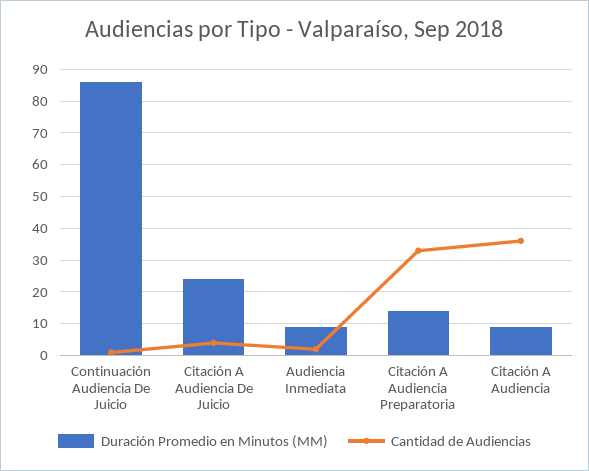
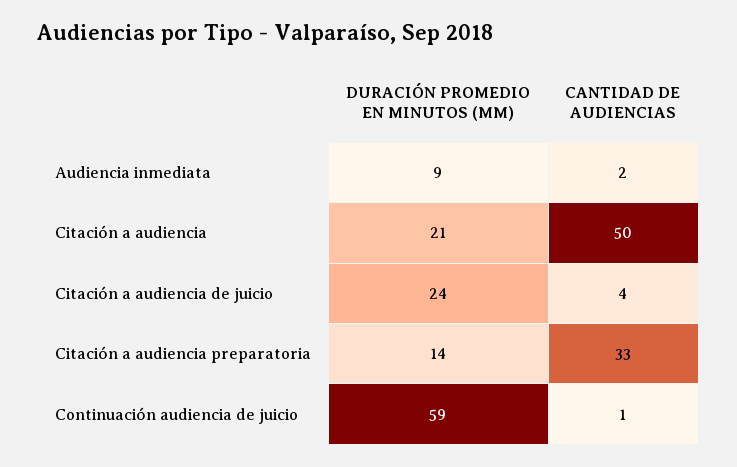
  {
    "Duración Promedio en Minutos (MM)": {
-     "Continuación Audiencia De Juicio": 85,
+     "Continuación Audiencia De Juicio": 59,
      "Citación A Audiencia De Juicio": 24,
      "Audiencia Inmediata": 9,
      "Citación A Audiencia Preparatoria": 14,
-     "Citación A Audiencia": 10
+     "Citación A Audiencia": 21
    },
    "Cantidad de Audiencias": {
      "Continuación Audiencia De Juicio": 1,
      "Citación A Audiencia De Juicio": 4,
      "Audiencia Inmediata": 2,
      "Citación A Audiencia Preparatoria": 33,
-     "Citación A Audiencia": 35
+     "Citación A Audiencia": 50
    }
  }

